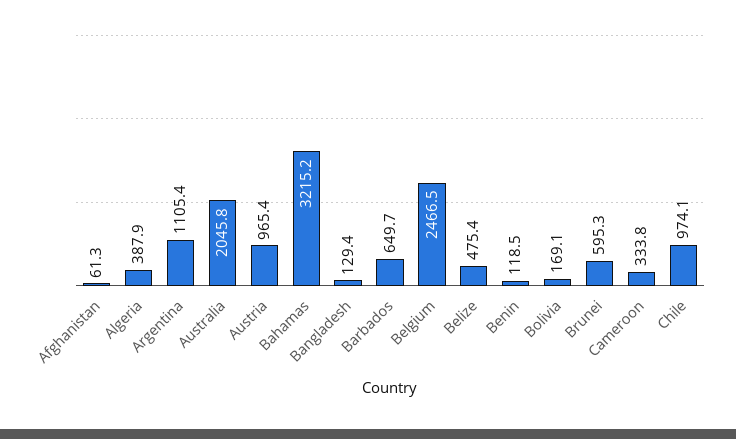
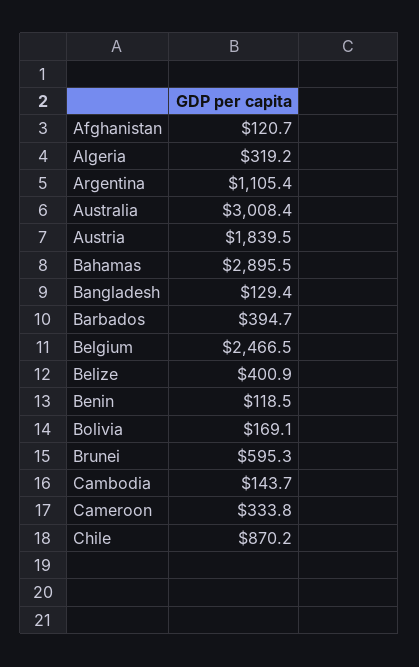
  {
-   "Afghanistan": 61.3,
+   "Afghanistan": 120.7,
-   "Algeria": 387.9,
+   "Algeria": 319.2,
    "Argentina": 1105.4,
-   "Australia": 2045.8,
+   "Australia": 3008.4,
-   "Austria": 965.4,
+   "Austria": 1839.5,
-   "Bahamas": 3215.2,
+   "Bahamas": 2895.5,
    "Bangladesh": 129.4,
-   "Barbados": 649.7,
+   "Barbados": 394.7,
    "Belgium": 2466.5,
-   "Belize": 475.4,
+   "Belize": 400.9,
    "Benin": 118.5,
    "Bolivia": 169.1,
    "Brunei": 595.3,
    "Cameroon": 333.8,
-   "Chile": 974.1
+   "Chile": 870.2,
+   "Cambodia": 143.7
  }

